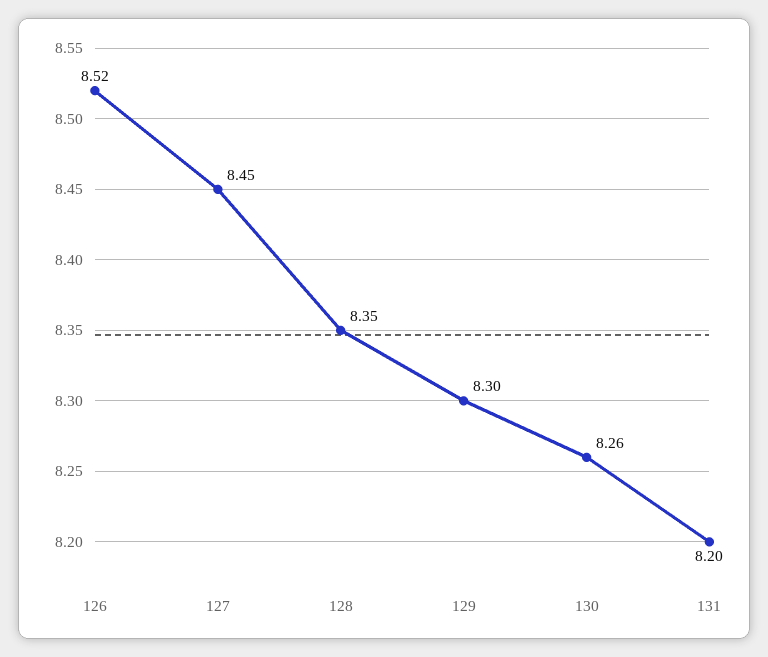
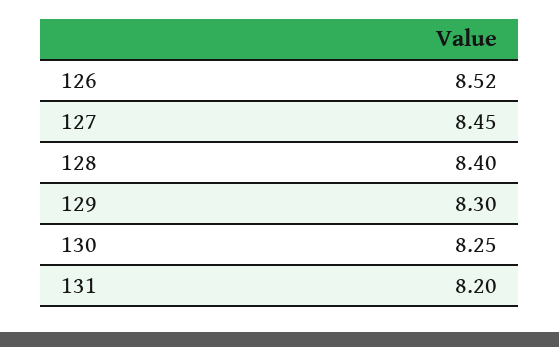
  {
    "126": 8.52,
    "127": 8.45,
-   "128": 8.35,
+   "128": 8.4,
    "129": 8.3,
-   "130": 8.26,
+   "130": 8.25,
    "131": 8.2
  }

